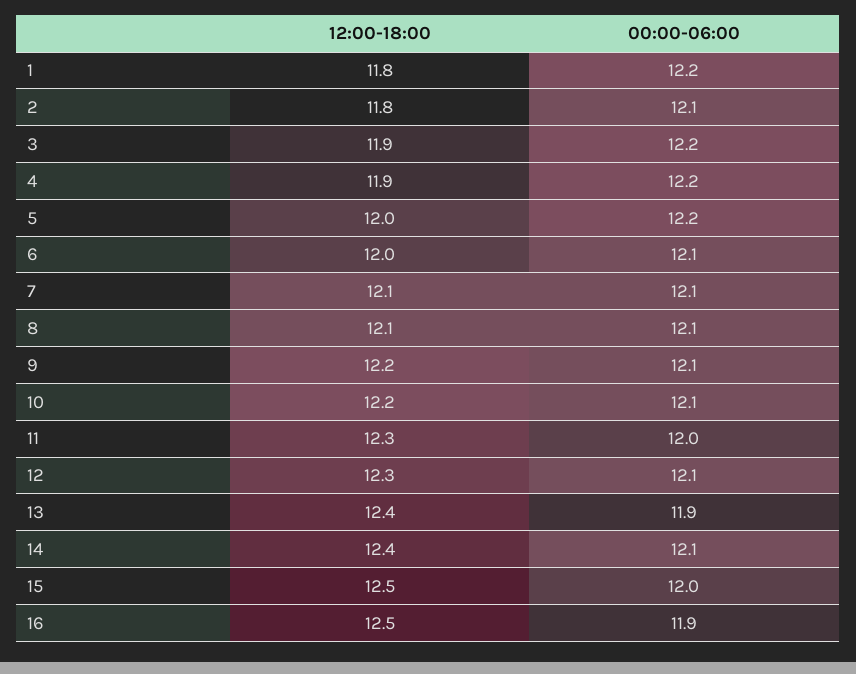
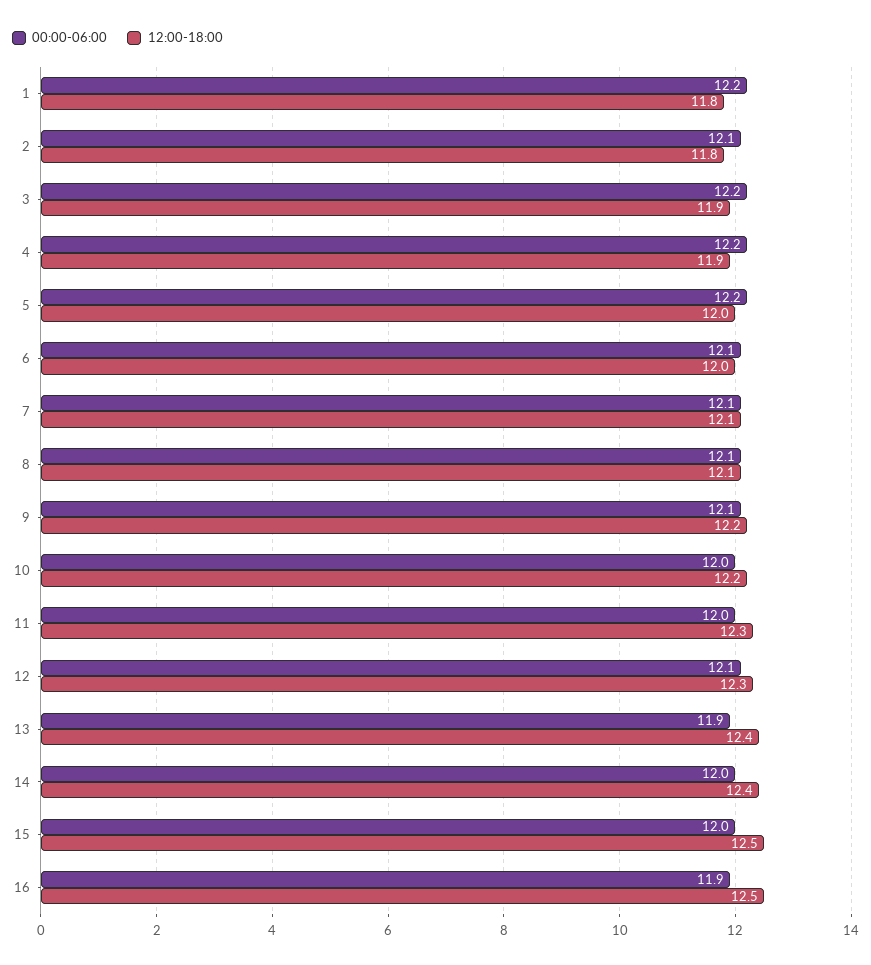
  {
    "12:00-18:00": {
      "1": 11.8,
      "2": 11.8,
      "3": 11.9,
      "4": 11.9,
      "5": 12,
      "6": 12,
      "7": 12.1,
      "8": 12.1,
      "9": 12.2,
      "10": 12.2,
      "11": 12.3,
      "12": 12.3,
      "13": 12.4,
      "14": 12.4,
      "15": 12.5,
      "16": 12.5
    },
    "00:00-06:00": {
      "1": 12.2,
      "2": 12.1,
      "3": 12.2,
      "4": 12.2,
      "5": 12.2,
      "6": 12.1,
      "7": 12.1,
      "8": 12.1,
      "9": 12.1,
-     "10": 12.1,
+     "10": 12,
      "11": 12,
      "12": 12.1,
      "13": 11.9,
-     "14": 12.1,
+     "14": 12,
      "15": 12,
      "16": 11.9
    }
  }

